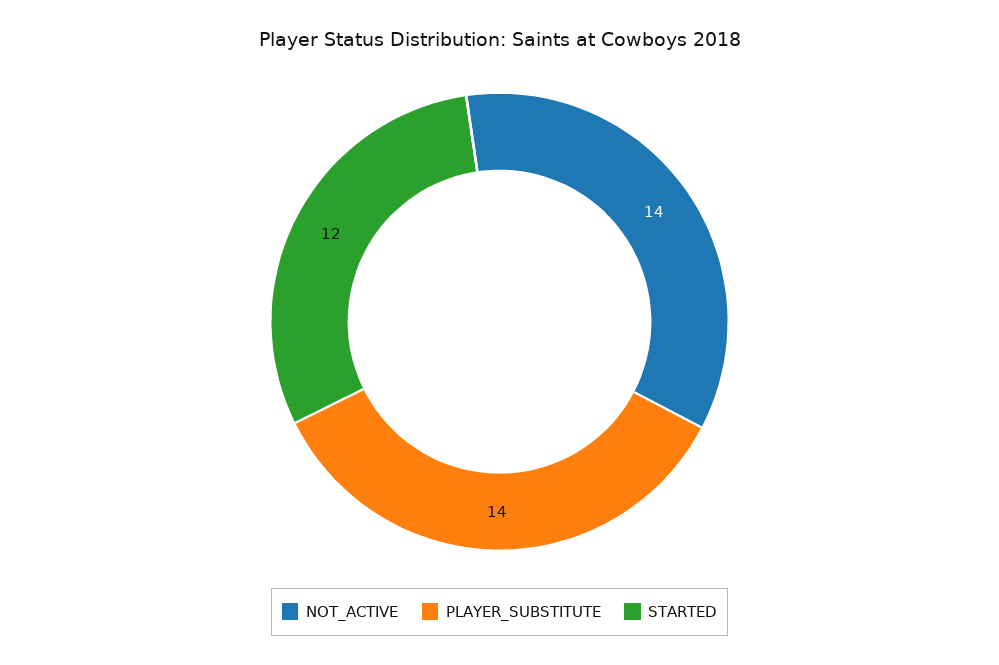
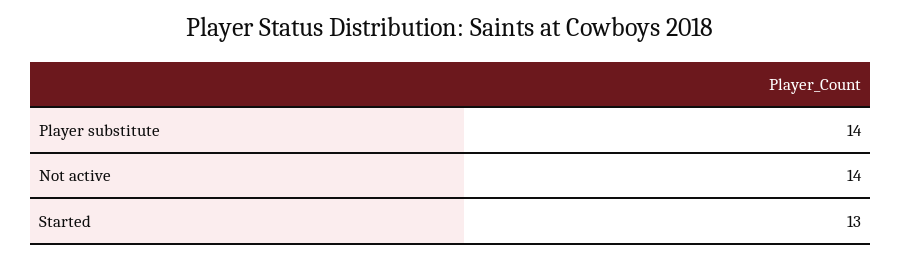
  {
    "NOT_ACTIVE": 14,
    "PLAYER_SUBSTITUTE": 14,
-   "STARTED": 12
+   "STARTED": 13
  }

